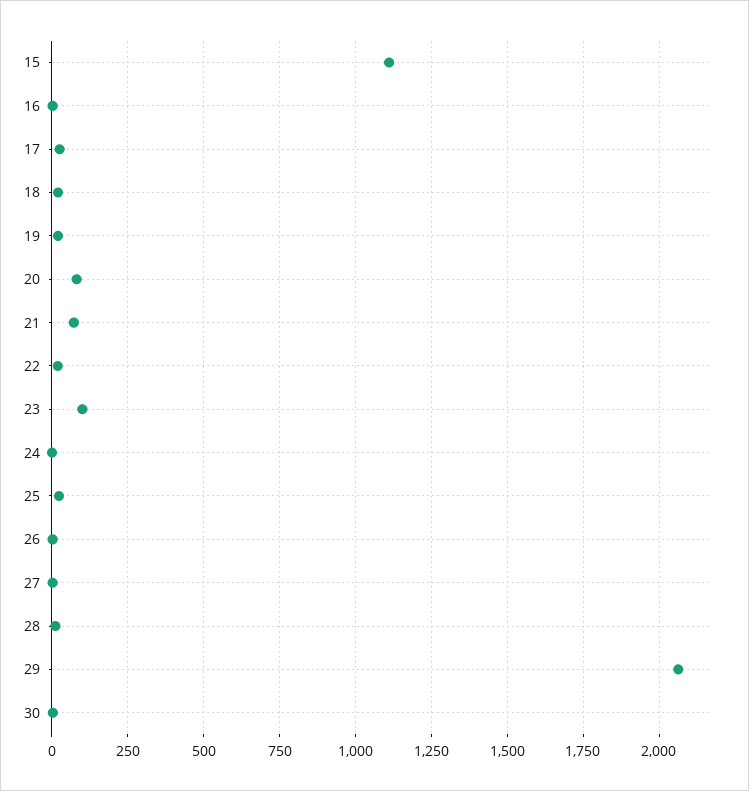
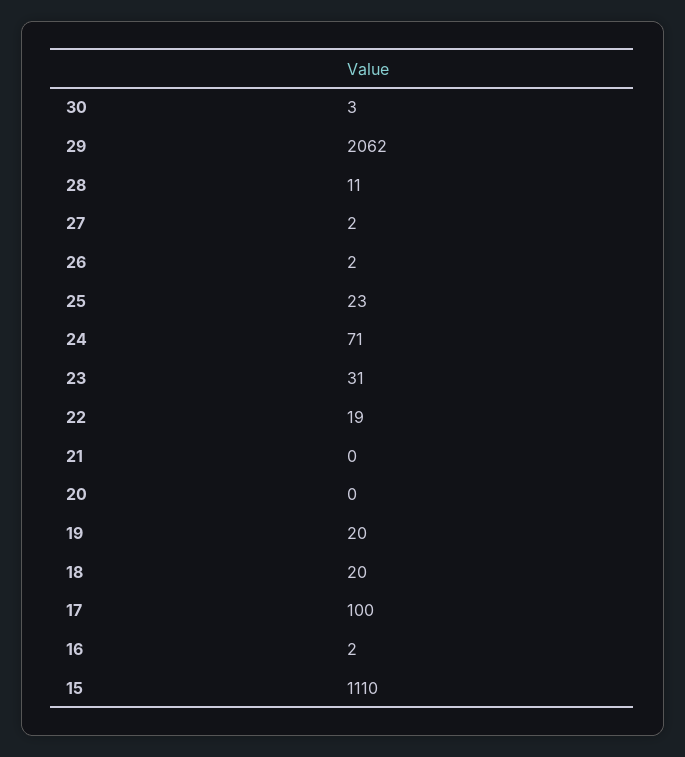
  {
    "15": 1110,
    "16": 2,
-   "17": 25,
+   "17": 100,
    "18": 20,
    "19": 20,
-   "20": 75,
+   "20": 0,
-   "21": 75,
+   "21": 0,
    "22": 19,
-   "23": 100,
+   "23": 31,
-   "24": 0,
+   "24": 71,
    "25": 23,
    "26": 2,
    "27": 2,
    "28": 11,
    "29": 2062,
    "30": 3
  }

